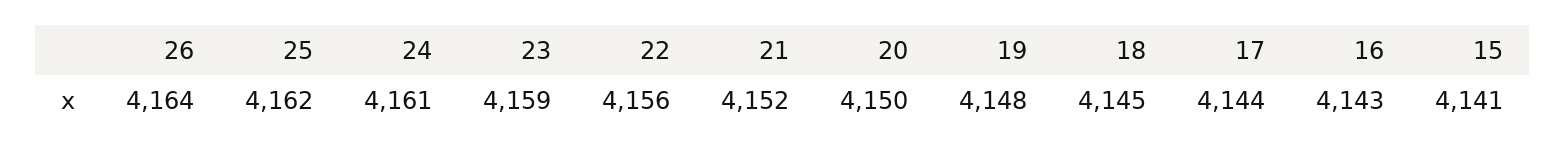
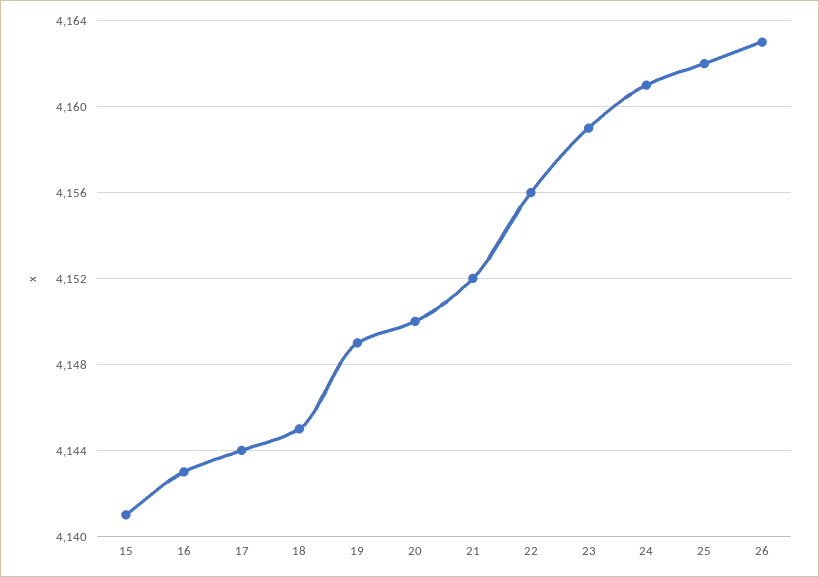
  {
-   "26": 4164,
+   "26": 4163,
    "25": 4162,
    "24": 4161,
    "23": 4159,
    "22": 4156,
    "21": 4152,
    "20": 4150,
-   "19": 4148,
+   "19": 4149,
    "18": 4145,
    "17": 4144,
    "16": 4143,
    "15": 4141
  }

